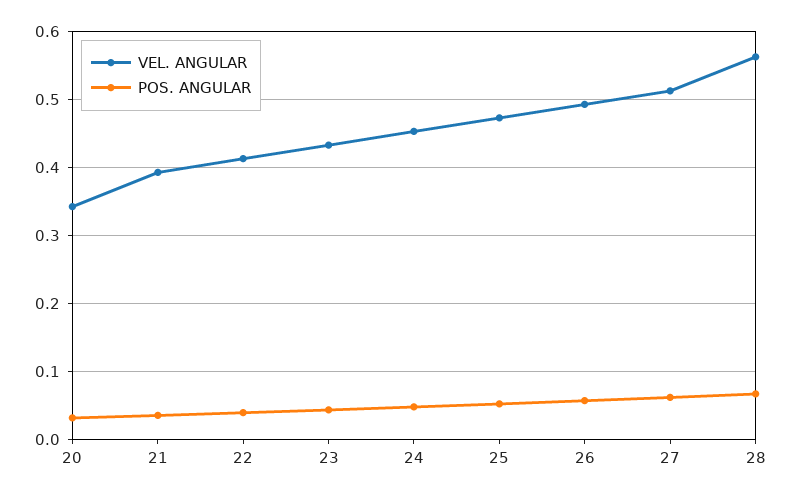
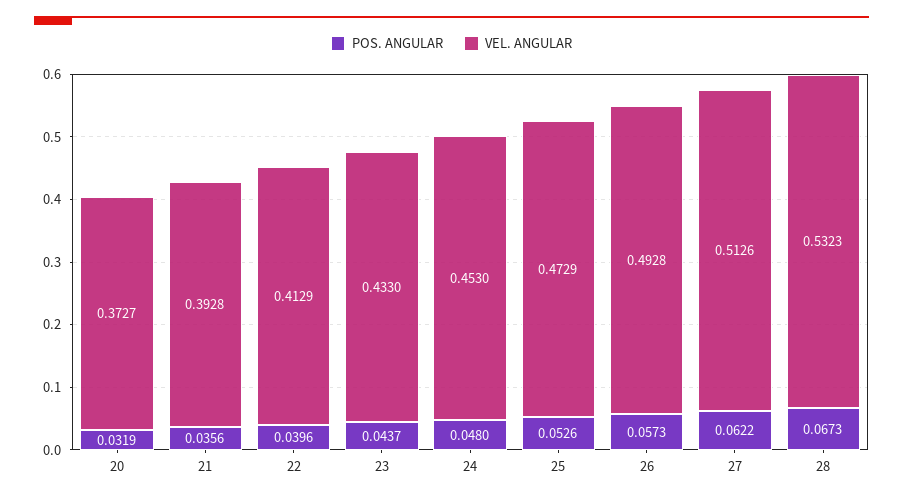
  {
    "VEL. ANGULAR": {
-     "20": 0.34,
+     "20": 0.3727,
      "21": 0.3928,
      "22": 0.4129,
      "23": 0.433,
      "24": 0.453,
      "25": 0.4729,
      "26": 0.4928,
      "27": 0.5126,
-     "28": 0.56
+     "28": 0.5323
    },
    "POS. ANGULAR": {
      "20": 0.0319,
      "21": 0.0356,
      "22": 0.0396,
      "23": 0.0437,
      "24": 0.048,
      "25": 0.0526,
      "26": 0.0573,
      "27": 0.0622,
      "28": 0.0673
    }
  }

